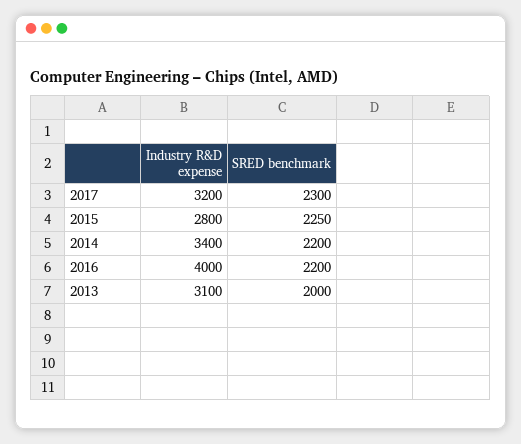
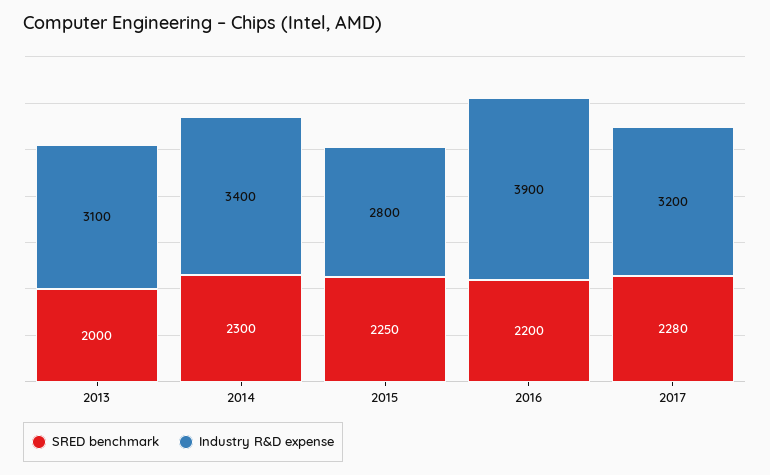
  {
    "Industry R&D expense": {
      "2017": 3200,
      "2015": 2800,
      "2014": 3400,
-     "2016": 4000,
+     "2016": 3900,
      "2013": 3100
    },
    "SRED benchmark": {
-     "2017": 2300,
+     "2017": 2280,
      "2015": 2250,
-     "2014": 2200,
+     "2014": 2300,
      "2016": 2200,
      "2013": 2000
    }
  }

